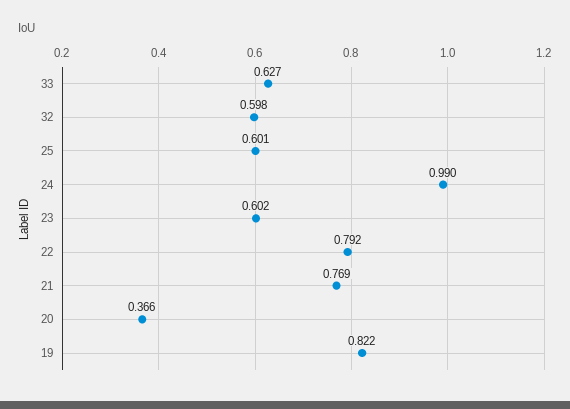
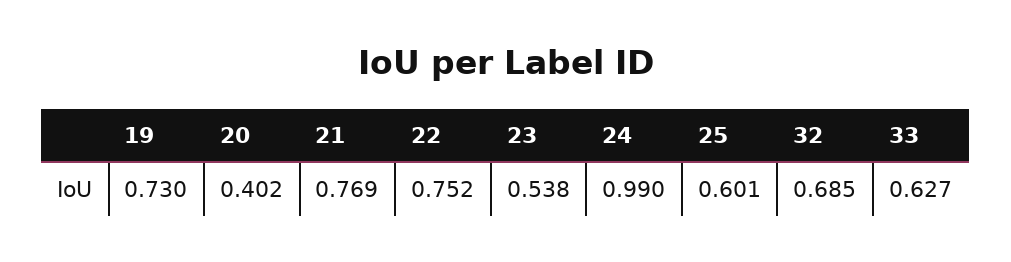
  {
    "33": 0.627,
-   "32": 0.598,
+   "32": 0.685,
    "25": 0.601,
    "24": 0.99,
-   "23": 0.602,
+   "23": 0.538,
-   "22": 0.792,
+   "22": 0.752,
    "21": 0.769,
-   "20": 0.366,
+   "20": 0.402,
-   "19": 0.822
+   "19": 0.73
  }

